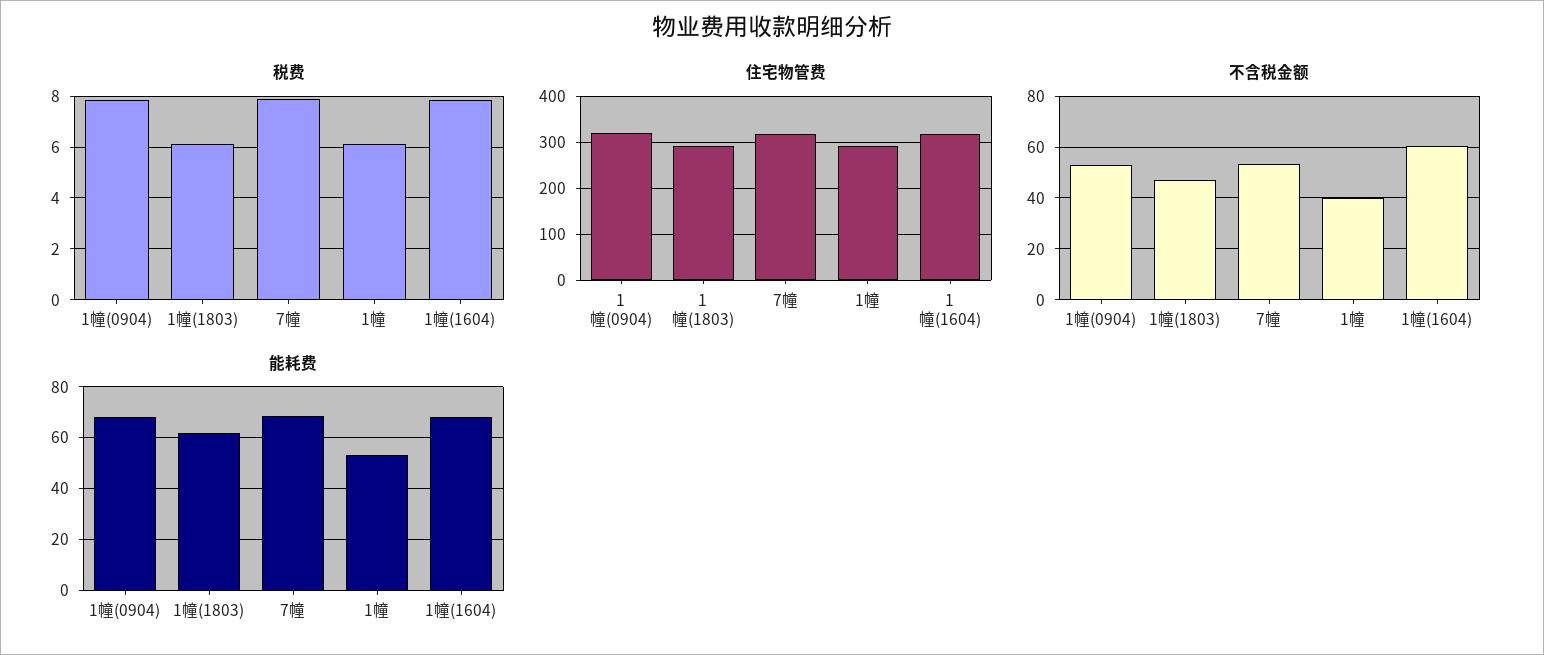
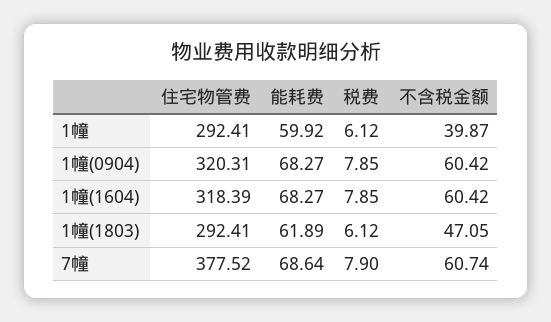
  {
    "税费": {
      "1幢(0904)": 7.85,
      "1幢(1803)": 6.12,
      "7幢": 7.9,
      "1幢": 6.12,
      "1幢(1604)": 7.85
    },
    "住宅物管费": {
      "1幢(0904)": 320.31,
      "1幢(1803)": 292.41,
-     "7幢": 320,
+     "7幢": 377.52,
      "1幢": 292.41,
      "1幢(1604)": 318.39
    },
    "不含税金额": {
-     "1幢(0904)": 52.5,
+     "1幢(0904)": 60.42,
      "1幢(1803)": 47.05,
-     "7幢": 52.5,
+     "7幢": 60.74,
      "1幢": 39.87,
      "1幢(1604)": 60.42
    },
    "能耗费": {
      "1幢(0904)": 68.27,
      "1幢(1803)": 61.89,
      "7幢": 68.64,
-     "1幢": 52.5,
+     "1幢": 59.92,
      "1幢(1604)": 68.27
    }
  }

